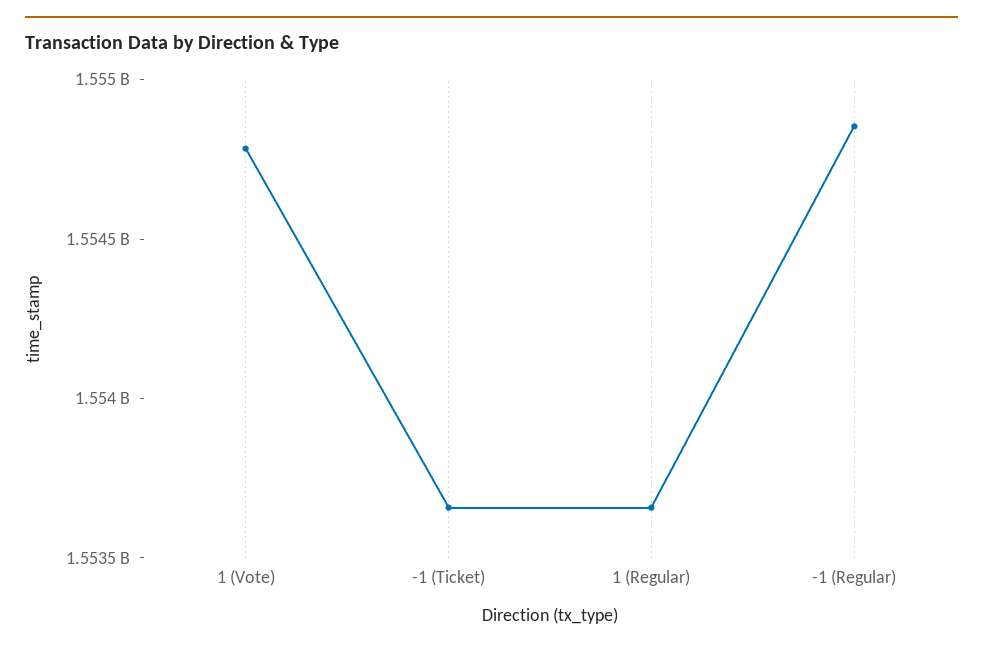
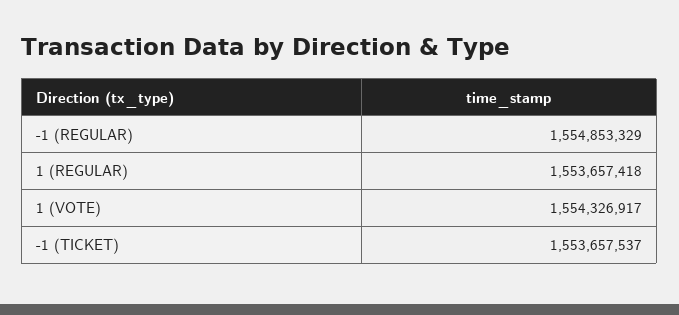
  {
-   "1 (Vote)": 1554800000,
+   "1 (Vote)": 1554326917,
    "-1 (Ticket)": 1553657537,
    "1 (Regular)": 1553657418,
    "-1 (Regular)": 1554853329
  }

